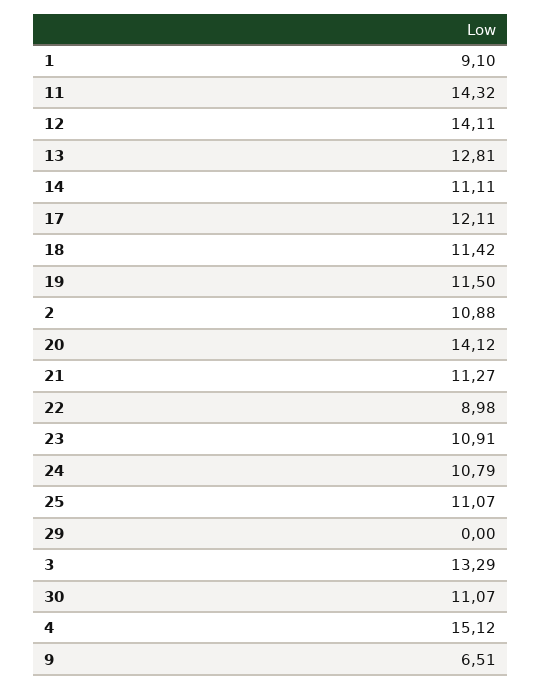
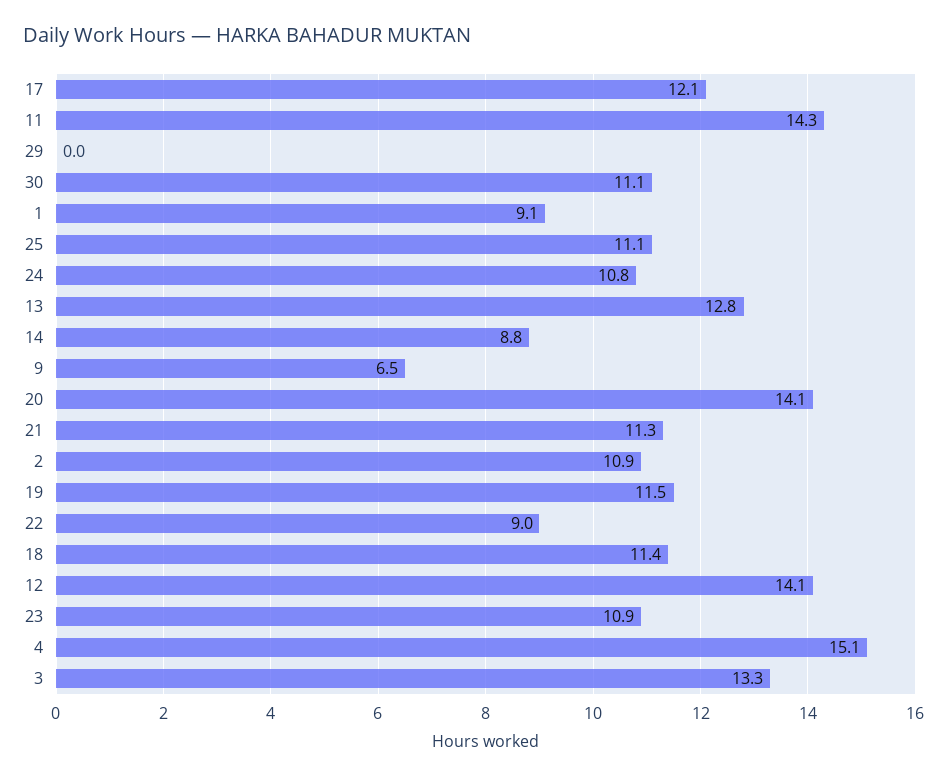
  {
    "1": 9.1,
    "11": 14.32,
    "12": 14.11,
    "13": 12.81,
-   "14": 11.11,
+   "14": 8.8,
    "17": 12.11,
    "18": 11.42,
    "19": 11.5,
    "2": 10.88,
    "20": 14.12,
    "21": 11.27,
    "22": 8.98,
    "23": 10.91,
    "24": 10.79,
    "25": 11.07,
    "29": 0,
    "3": 13.29,
    "30": 11.07,
    "4": 15.12,
    "9": 6.51
  }

